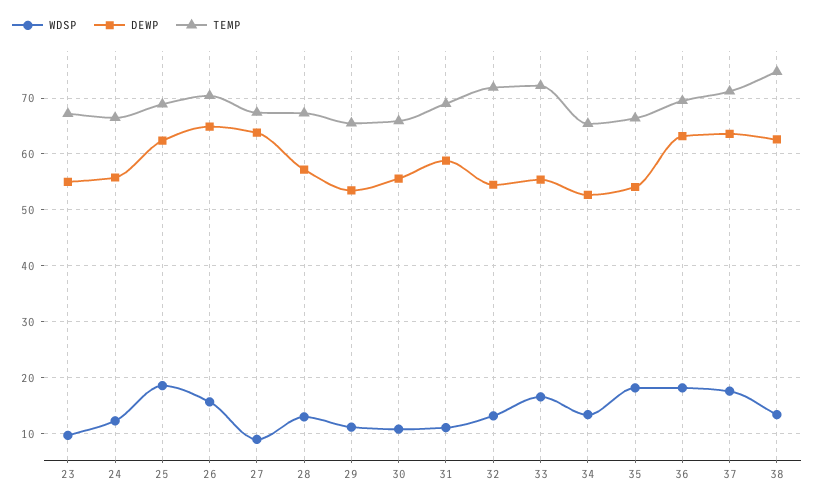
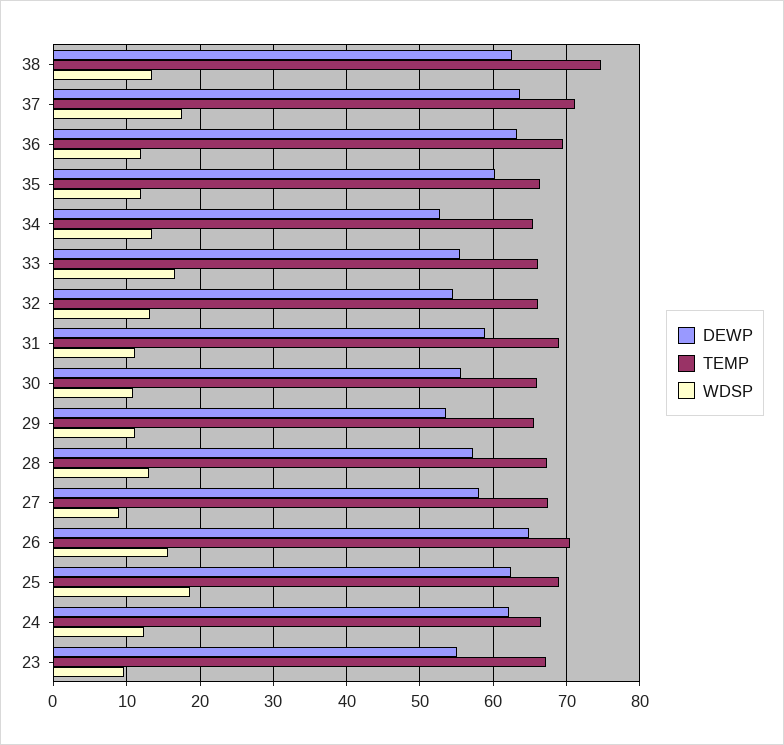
  {
    "WDSP": {
      "23": 10,
      "24": 12,
      "25": 19,
      "26": 16,
      "27": 9,
      "28": 13,
      "29": 11,
      "30": 11,
      "31": 11,
      "32": 13,
      "33": 17,
      "34": 13,
-     "35": 18,
+     "35": 12,
-     "36": 18,
+     "36": 12,
      "37": 18,
      "38": 13
    },
    "DEWP": {
      "23": 55,
-     "24": 56,
+     "24": 62,
      "25": 62,
      "26": 65,
-     "27": 64,
+     "27": 58,
      "28": 57,
      "29": 54,
      "30": 56,
      "31": 59,
      "32": 55,
      "33": 55,
      "34": 53,
-     "35": 54,
+     "35": 60,
      "36": 63,
      "37": 64,
      "38": 63
    },
    "TEMP": {
      "23": 67,
      "24": 67,
      "25": 69,
      "26": 70,
      "27": 67,
      "28": 67,
      "29": 66,
      "30": 66,
      "31": 69,
-     "32": 72,
+     "32": 66,
-     "33": 72,
+     "33": 66,
      "34": 65,
      "35": 66,
      "36": 70,
      "37": 71,
      "38": 75
    }
  }

